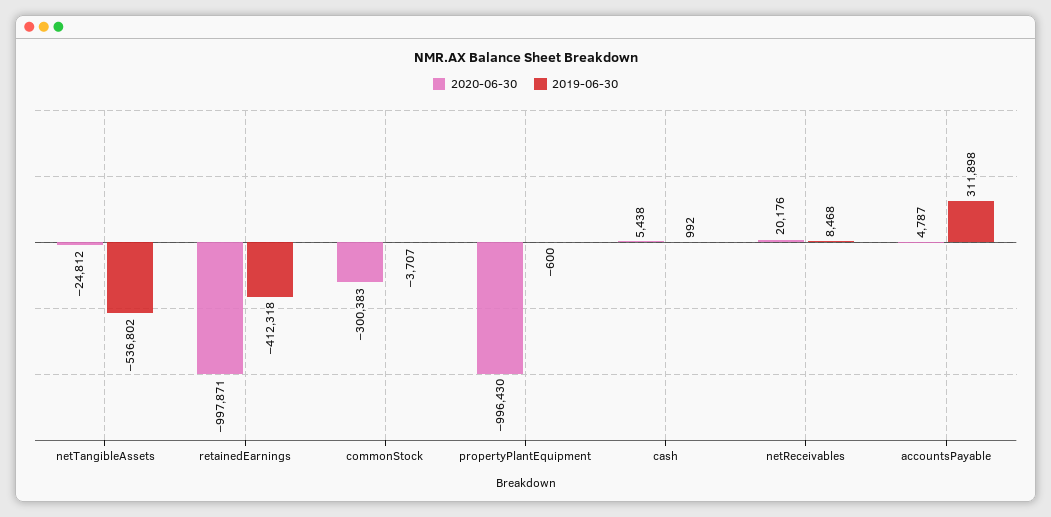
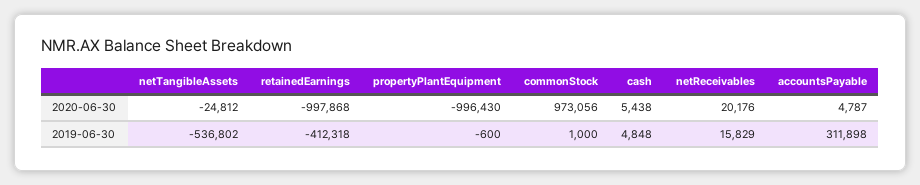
  {
    "2020-06-30": {
      "netTangibleAssets": -24812,
-     "retainedEarnings": -997871,
+     "retainedEarnings": -997868,
-     "commonStock": -300383,
+     "commonStock": 973056,
      "propertyPlantEquipment": -996430,
      "cash": 5438,
      "netReceivables": 20176,
      "accountsPayable": 4787
    },
    "2019-06-30": {
      "netTangibleAssets": -536802,
      "retainedEarnings": -412318,
-     "commonStock": -3707,
+     "commonStock": 1000,
      "propertyPlantEquipment": -600,
-     "cash": 992,
+     "cash": 4848,
-     "netReceivables": 8468,
+     "netReceivables": 15829,
      "accountsPayable": 311898
    }
  }

